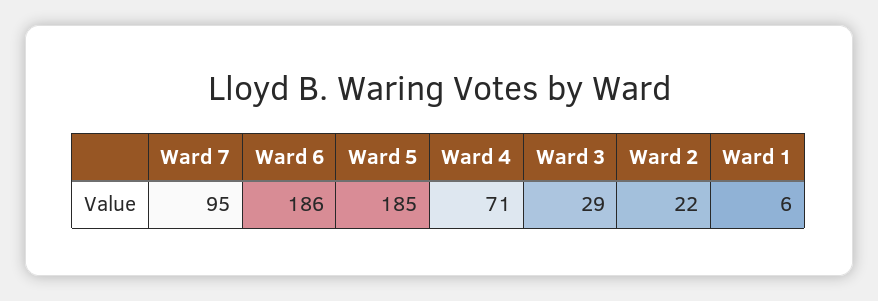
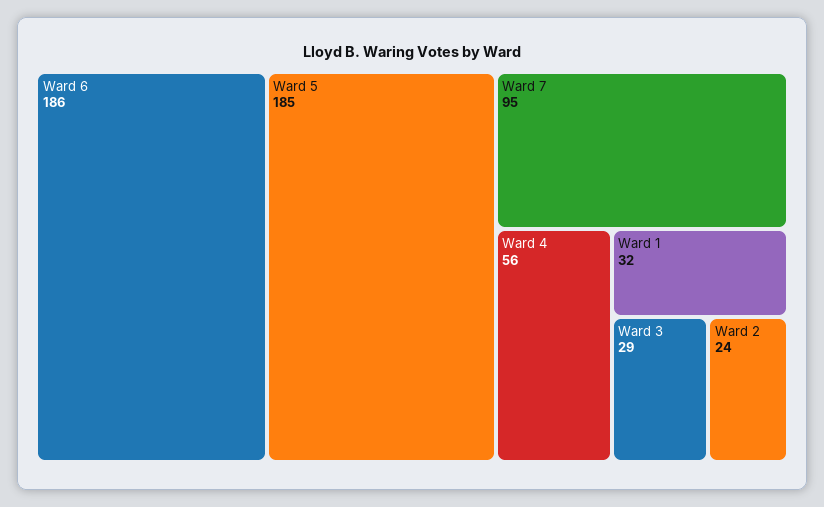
  {
    "Ward 7": 95,
    "Ward 6": 186,
    "Ward 5": 185,
-   "Ward 4": 71,
+   "Ward 4": 56,
    "Ward 3": 29,
-   "Ward 2": 22,
+   "Ward 2": 24,
-   "Ward 1": 6
+   "Ward 1": 32
  }

